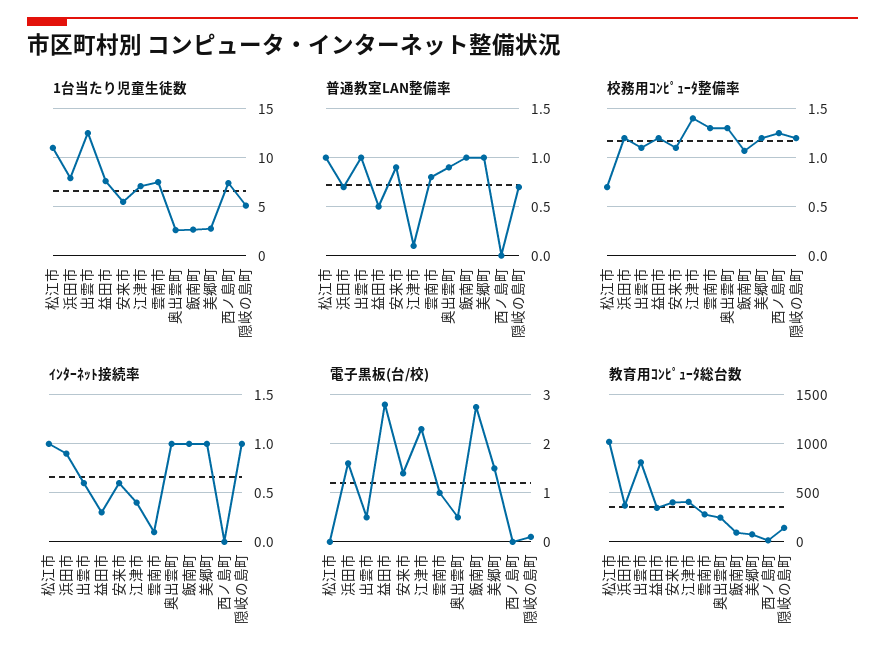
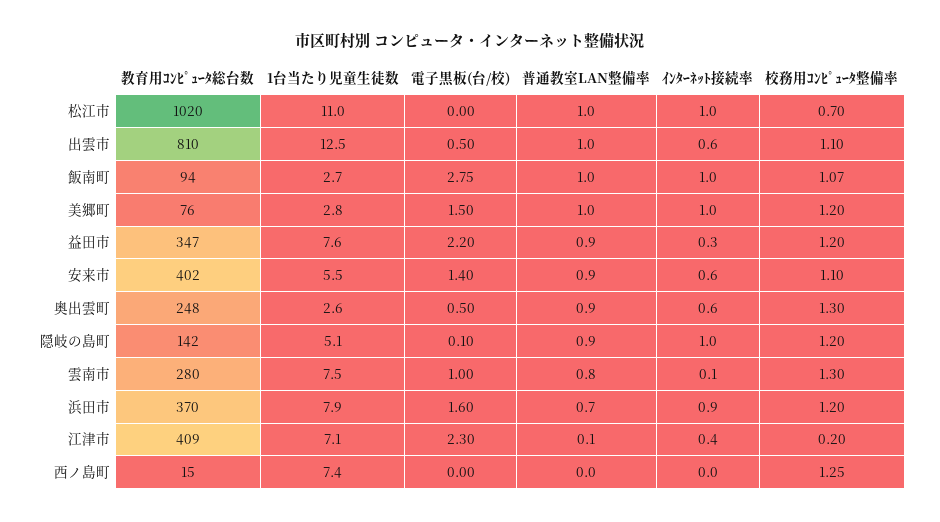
  {
    "1台当たり児童生徒数": {
      "松江市": 11,
      "浜田市": 7.9,
      "出雲市": 12.5,
      "益田市": 7.6,
      "安来市": 5.5,
      "江津市": 7.1,
      "雲南市": 7.5,
      "奥出雲町": 2.6,
      "飯南町": 2.7,
      "美郷町": 2.8,
      "西ノ島町": 7.4,
      "隠岐の島町": 5.1
    },
    "普通教室LAN整備率": {
      "松江市": 1,
      "浜田市": 0.7,
      "出雲市": 1,
-     "益田市": 0.5,
+     "益田市": 0.9,
      "安来市": 0.9,
      "江津市": 0.1,
      "雲南市": 0.8,
      "奥出雲町": 0.9,
      "飯南町": 1,
      "美郷町": 1,
      "西ノ島町": 0,
-     "隠岐の島町": 0.7
+     "隠岐の島町": 0.9
    },
    "校務用ｺﾝﾋﾟｭｰﾀ整備率": {
      "松江市": 0.7,
      "浜田市": 1.2,
      "出雲市": 1.1,
      "益田市": 1.2,
      "安来市": 1.1,
-     "江津市": 1.4,
+     "江津市": 0.2,
      "雲南市": 1.3,
      "奥出雲町": 1.3,
      "飯南町": 1.07,
      "美郷町": 1.2,
      "西ノ島町": 1.25,
      "隠岐の島町": 1.2
    },
    "ｲﾝﾀｰﾈｯﾄ接続率": {
      "松江市": 1,
      "浜田市": 0.9,
      "出雲市": 0.6,
      "益田市": 0.3,
      "安来市": 0.6,
      "江津市": 0.4,
      "雲南市": 0.1,
-     "奥出雲町": 1,
+     "奥出雲町": 0.6,
      "飯南町": 1,
      "美郷町": 1,
      "西ノ島町": 0,
      "隠岐の島町": 1
    },
    "電子黒板(台/校)": {
      "松江市": 0,
      "浜田市": 1.6,
      "出雲市": 0.5,
-     "益田市": 2.8,
+     "益田市": 2.2,
      "安来市": 1.4,
      "江津市": 2.3,
      "雲南市": 1,
      "奥出雲町": 0.5,
      "飯南町": 2.75,
      "美郷町": 1.5,
      "西ノ島町": 0,
      "隠岐の島町": 0.1
    },
    "教育用ｺﾝﾋﾟｭｰﾀ総台数": {
      "松江市": 1020,
      "浜田市": 370,
      "出雲市": 810,
      "益田市": 347,
      "安来市": 402,
      "江津市": 409,
      "雲南市": 280,
      "奥出雲町": 248,
      "飯南町": 94,
      "美郷町": 76,
      "西ノ島町": 15,
      "隠岐の島町": 142
    }
  }

